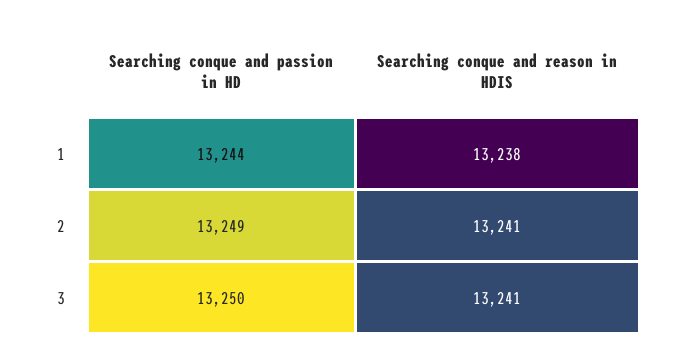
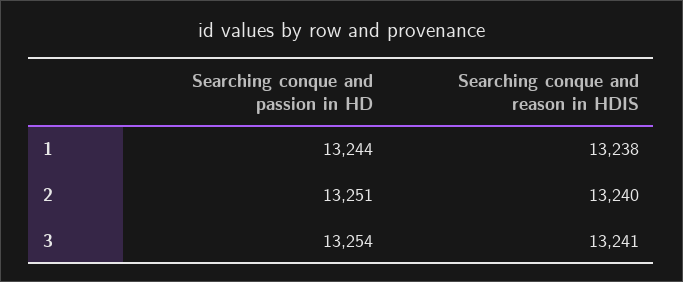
  {
    "Searching conque and passion in HD": {
      "1": 13244,
-     "2": 13249,
+     "2": 13251,
-     "3": 13250
+     "3": 13254
    },
    "Searching conque and reason in HDIS": {
      "1": 13238,
-     "2": 13241,
+     "2": 13240,
      "3": 13241
    }
  }

